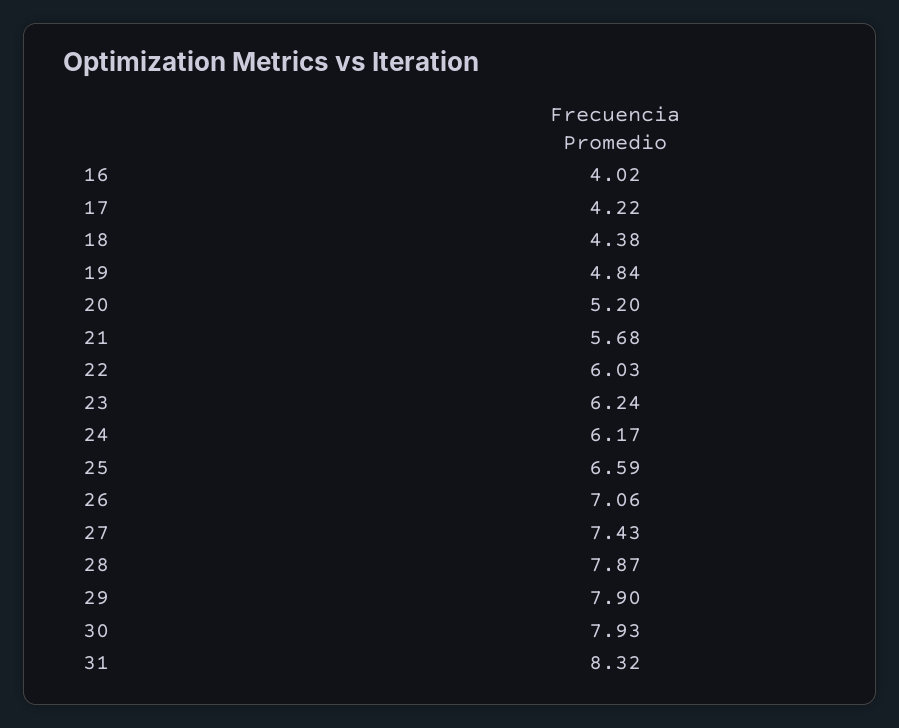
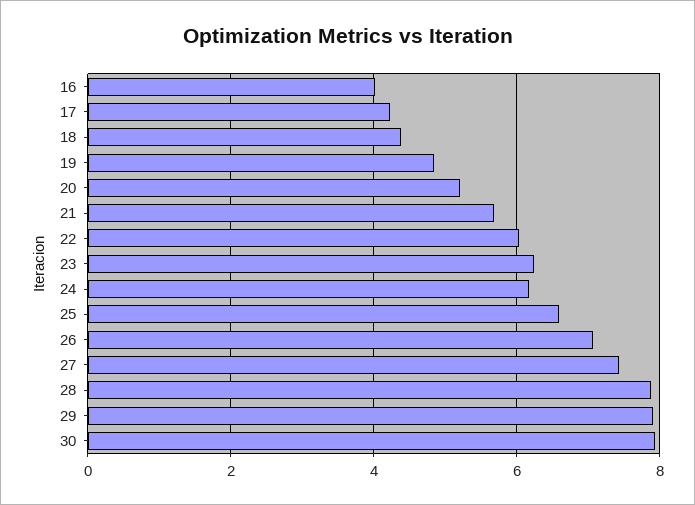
  {
    "16": 4.02,
    "17": 4.22,
    "18": 4.38,
    "19": 4.84,
    "20": 5.2,
    "21": 5.68,
    "22": 6.03,
    "23": 6.24,
    "24": 6.17,
    "25": 6.59,
    "26": 7.06,
    "27": 7.43,
    "28": 7.87,
    "29": 7.9,
-   "30": 7.93,
+   "30": 7.93
-   "31": 8.32
  }

